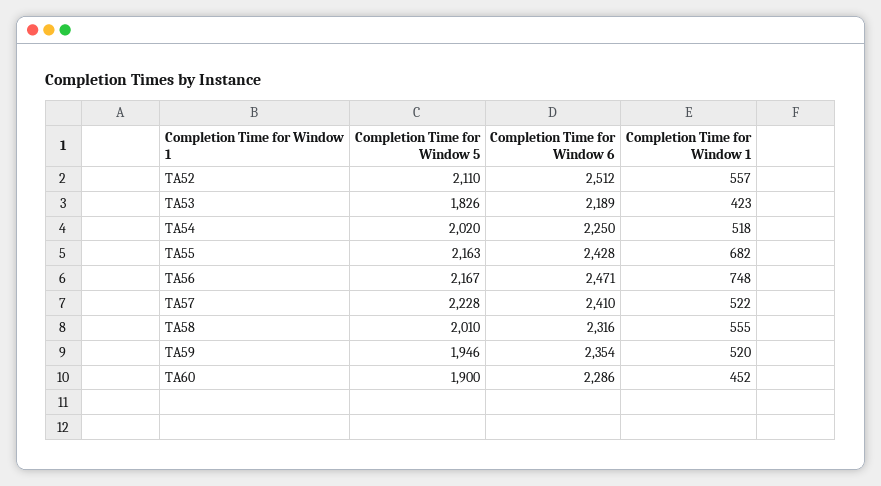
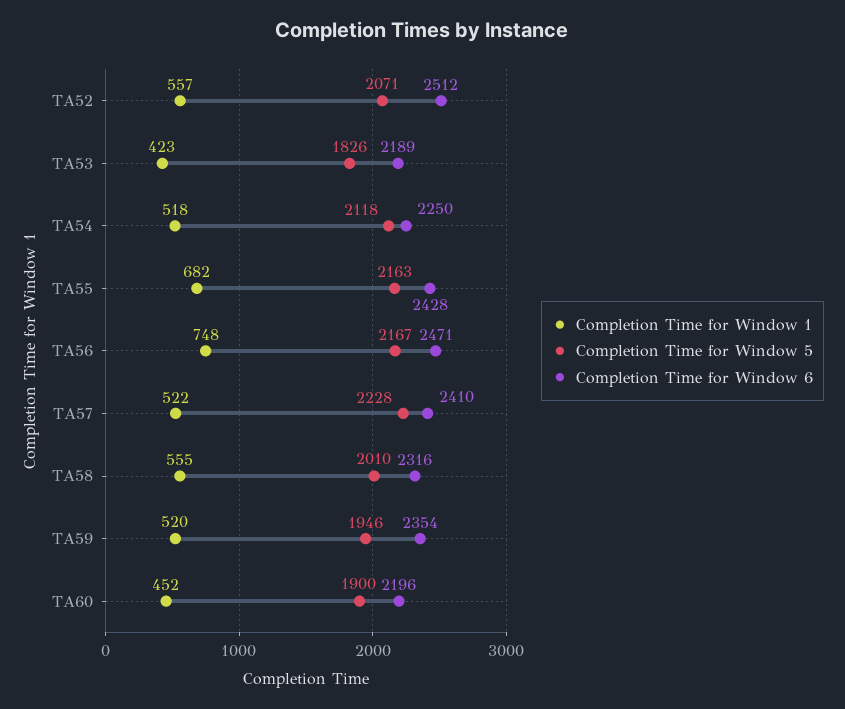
  {
    "Completion Time for Window 5": {
-     "TA52": 2110,
+     "TA52": 2071,
      "TA53": 1826,
-     "TA54": 2020,
+     "TA54": 2118,
      "TA55": 2163,
      "TA56": 2167,
      "TA57": 2228,
      "TA58": 2010,
      "TA59": 1946,
      "TA60": 1900
    },
    "Completion Time for Window 6": {
      "TA52": 2512,
      "TA53": 2189,
      "TA54": 2250,
      "TA55": 2428,
      "TA56": 2471,
      "TA57": 2410,
      "TA58": 2316,
      "TA59": 2354,
-     "TA60": 2286
+     "TA60": 2196
    },
    "Completion Time for Window 1": {
      "TA52": 557,
      "TA53": 423,
      "TA54": 518,
      "TA55": 682,
      "TA56": 748,
      "TA57": 522,
      "TA58": 555,
      "TA59": 520,
      "TA60": 452
    }
  }

